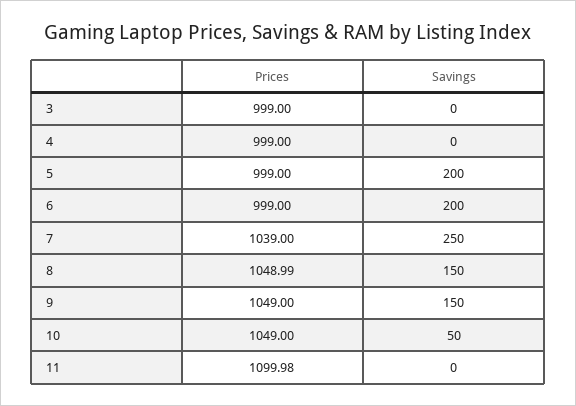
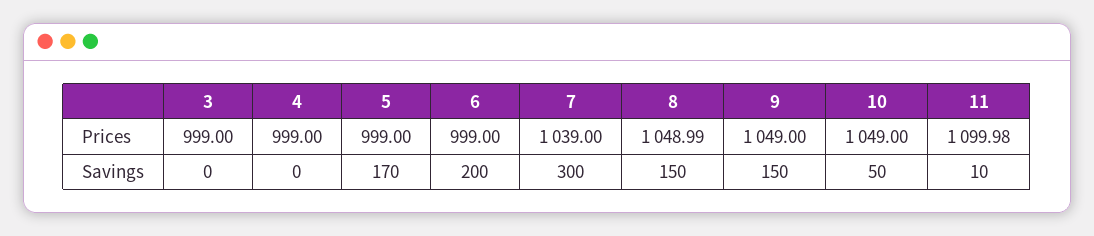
  {
    "Prices": {
      "3": 999,
      "4": 999,
      "5": 999,
      "6": 999,
      "7": 1039,
      "8": 1048.99,
      "9": 1049,
      "10": 1049,
      "11": 1099.98
    },
    "Savings": {
      "3": 0,
      "4": 0,
-     "5": 200,
+     "5": 170,
      "6": 200,
-     "7": 250,
+     "7": 300,
      "8": 150,
      "9": 150,
      "10": 50,
-     "11": 0
+     "11": 10
    }
  }

